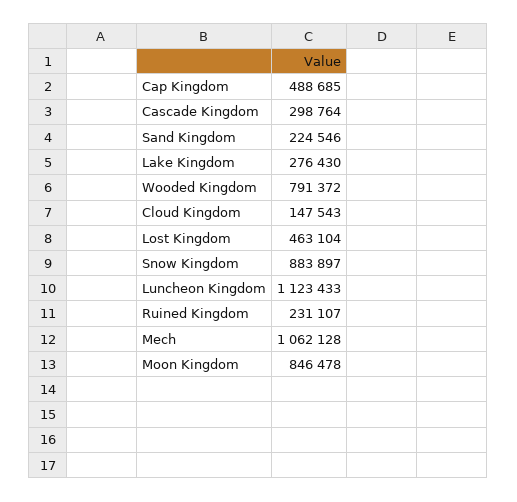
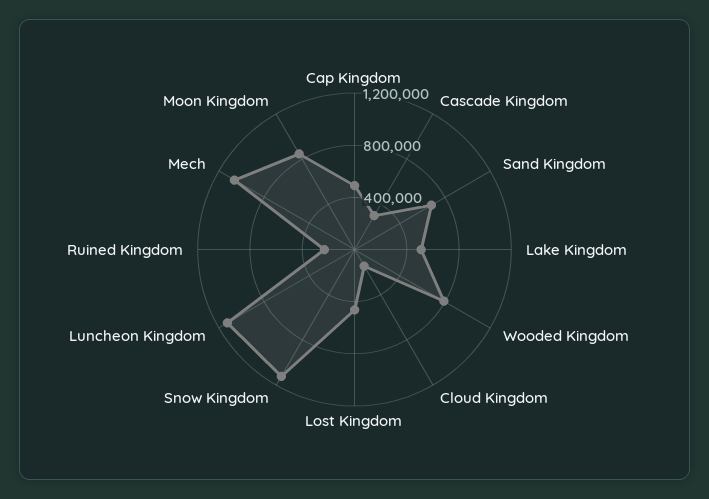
  {
    "Cap Kingdom": 488685,
    "Cascade Kingdom": 298764,
-   "Sand Kingdom": 224546,
+   "Sand Kingdom": 700000,
-   "Lake Kingdom": 276430,
+   "Lake Kingdom": 500000,
    "Wooded Kingdom": 791372,
    "Cloud Kingdom": 147543,
    "Lost Kingdom": 463104,
-   "Snow Kingdom": 883897,
+   "Snow Kingdom": 1100000,
    "Luncheon Kingdom": 1123433,
    "Ruined Kingdom": 231107,
    "Mech": 1062128,
    "Moon Kingdom": 846478
  }

